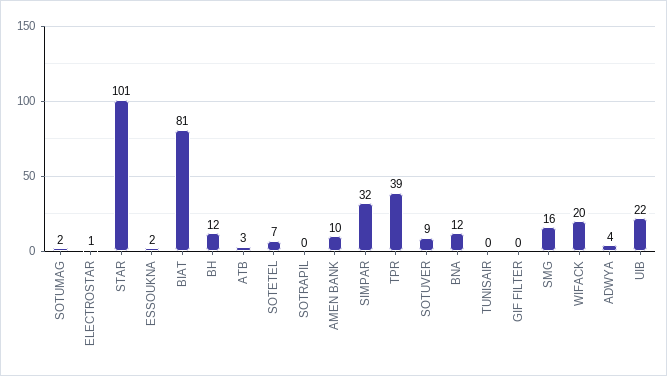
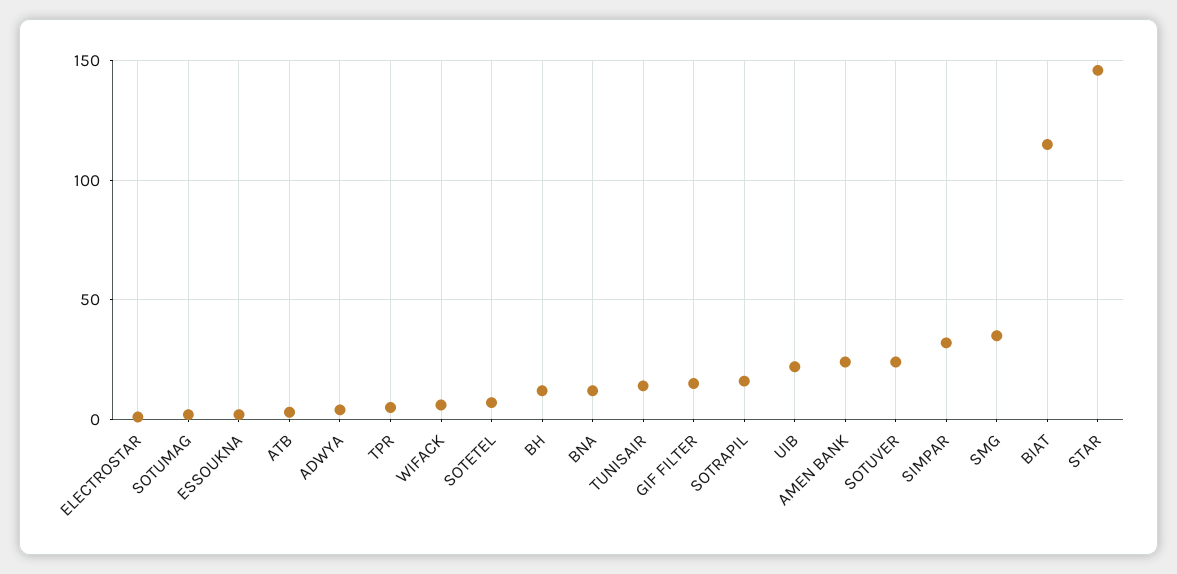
  {
    "SOTUMAG": 2,
    "ELECTROSTAR": 1,
-   "STAR": 101,
+   "STAR": 145,
    "ESSOUKNA": 2,
-   "BIAT": 81,
+   "BIAT": 115,
    "BH": 12,
    "ATB": 3,
    "SOTETEL": 7,
-   "SOTRAPIL": 0,
+   "SOTRAPIL": 15,
-   "AMEN BANK": 10,
+   "AMEN BANK": 25,
    "SIMPAR": 32,
-   "TPR": 39,
+   "TPR": 5,
-   "SOTUVER": 9,
+   "SOTUVER": 25,
    "BNA": 12,
-   "TUNISAIR": 0,
+   "TUNISAIR": 15,
-   "GIF FILTER": 0,
+   "GIF FILTER": 15,
-   "SMG": 16,
+   "SMG": 35,
-   "WIFACK": 20,
+   "WIFACK": 5,
    "ADWYA": 4,
    "UIB": 22
  }

